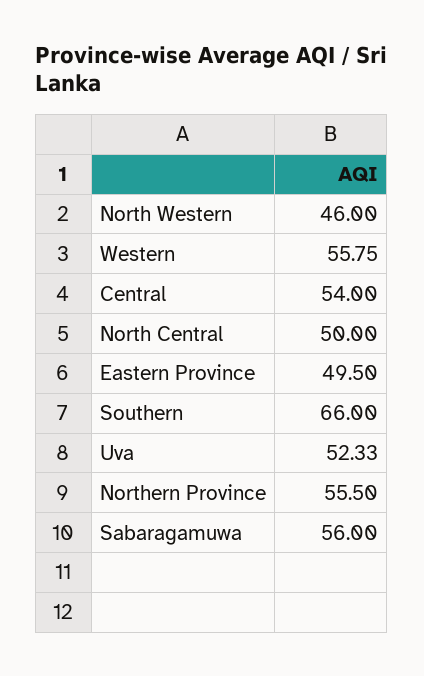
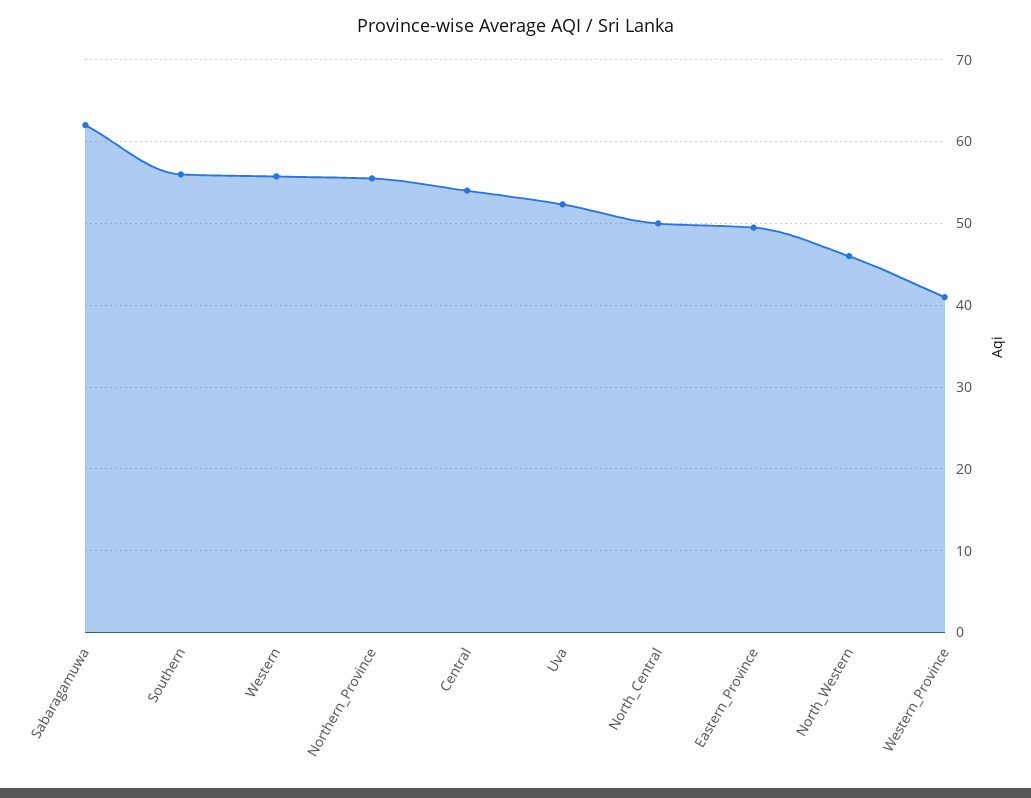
  {
    "North Western": 46,
    "Western": 55.75,
    "Central": 54,
    "North Central": 50,
    "Eastern Province": 49.5,
-   "Southern": 66,
+   "Southern": 56,
    "Uva": 52.33,
    "Northern Province": 55.5,
-   "Sabaragamuwa": 56
+   "Sabaragamuwa": 62,
+   "Western_Province": 41
  }

